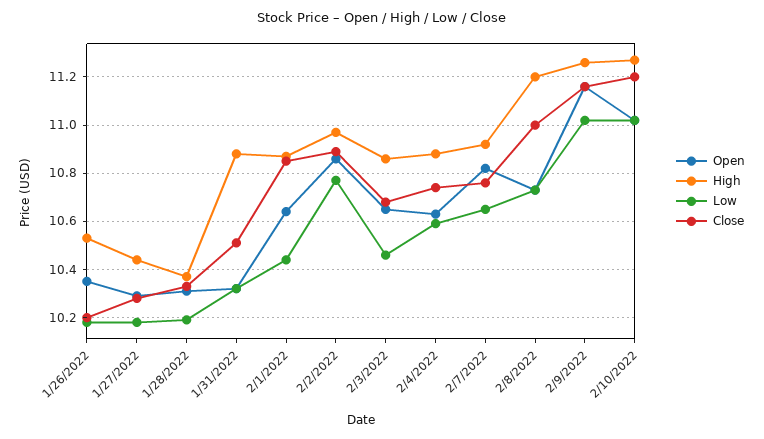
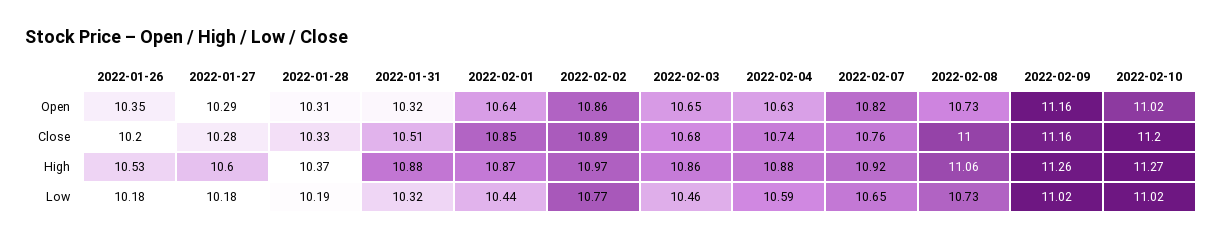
  {
    "Open": {
      "1/26/2022": 10.35,
      "1/27/2022": 10.29,
      "1/28/2022": 10.31,
      "1/31/2022": 10.32,
      "2/1/2022": 10.64,
      "2/2/2022": 10.86,
      "2/3/2022": 10.65,
      "2/4/2022": 10.63,
      "2/7/2022": 10.82,
      "2/8/2022": 10.73,
      "2/9/2022": 11.16,
      "2/10/2022": 11.02
    },
    "High": {
      "1/26/2022": 10.53,
-     "1/27/2022": 10.45,
+     "1/27/2022": 10.6,
      "1/28/2022": 10.37,
      "1/31/2022": 10.88,
      "2/1/2022": 10.87,
      "2/2/2022": 10.97,
      "2/3/2022": 10.86,
      "2/4/2022": 10.88,
      "2/7/2022": 10.92,
-     "2/8/2022": 11.2,
+     "2/8/2022": 11.06,
      "2/9/2022": 11.26,
      "2/10/2022": 11.27
    },
    "Low": {
      "1/26/2022": 10.18,
      "1/27/2022": 10.18,
      "1/28/2022": 10.19,
      "1/31/2022": 10.32,
      "2/1/2022": 10.44,
      "2/2/2022": 10.77,
      "2/3/2022": 10.46,
      "2/4/2022": 10.59,
      "2/7/2022": 10.65,
      "2/8/2022": 10.73,
      "2/9/2022": 11.02,
      "2/10/2022": 11.02
    },
    "Close": {
      "1/26/2022": 10.2,
      "1/27/2022": 10.28,
      "1/28/2022": 10.33,
      "1/31/2022": 10.51,
      "2/1/2022": 10.85,
      "2/2/2022": 10.89,
      "2/3/2022": 10.68,
      "2/4/2022": 10.74,
      "2/7/2022": 10.76,
      "2/8/2022": 11,
      "2/9/2022": 11.16,
      "2/10/2022": 11.2
    }
  }

